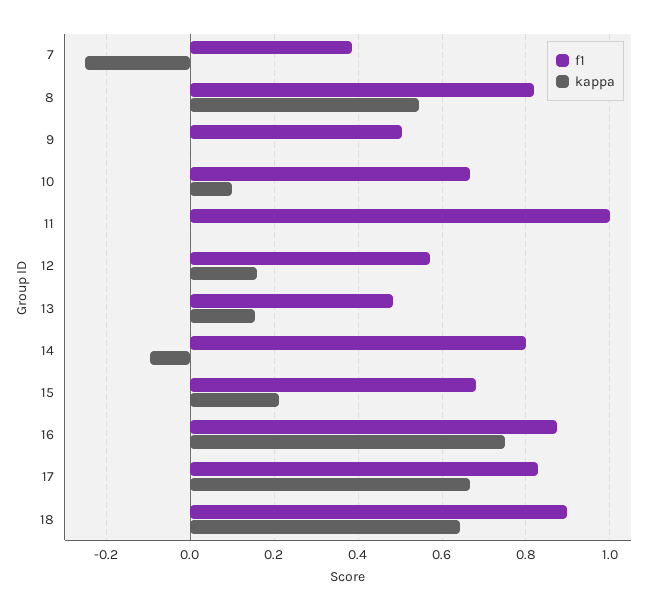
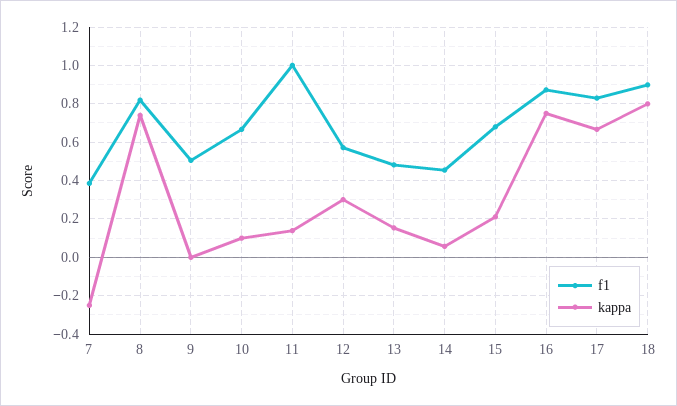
  {
    "f1": {
      "7": 0.38,
      "8": 0.82,
      "9": 0.5,
      "10": 0.66,
      "11": 1,
      "12": 0.58,
      "13": 0.48,
-     "14": 0.8,
+     "14": 0.45,
      "15": 0.68,
      "16": 0.88,
      "17": 0.82,
      "18": 0.9
    },
    "kappa": {
      "7": -0.26,
-     "8": 0.54,
+     "8": 0.75,
      "9": 0,
      "10": 0.1,
-     "11": 0,
+     "11": 0.15,
-     "12": 0.16,
+     "12": 0.3,
      "13": 0.16,
-     "14": -0.1,
+     "14": 0.05,
      "15": 0.22,
      "16": 0.76,
      "17": 0.66,
-     "18": 0.64
+     "18": 0.8
    }
  }

